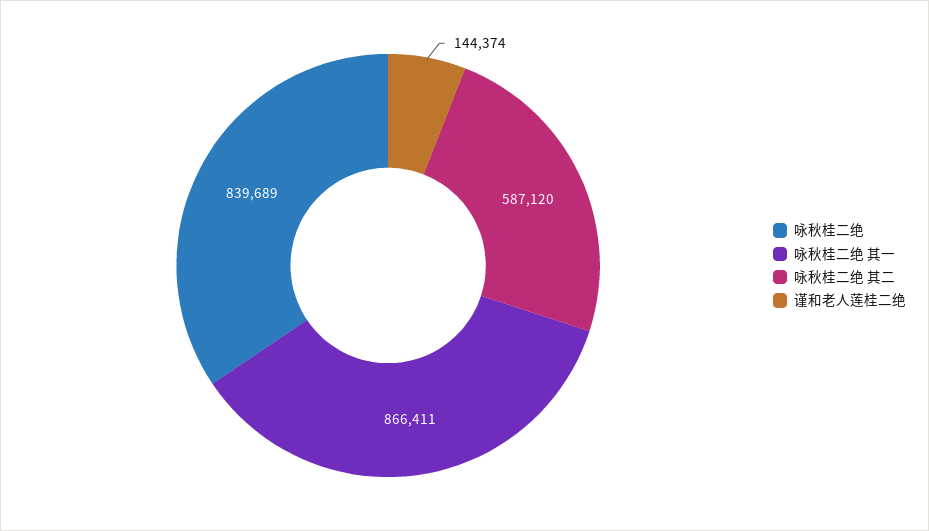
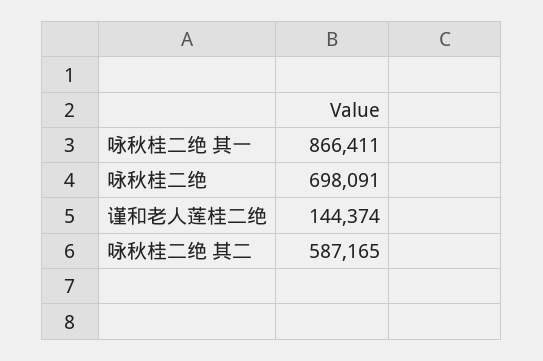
  {
-   "咏秋桂二绝": 839689,
+   "咏秋桂二绝": 698091,
    "咏秋桂二绝 其一": 866411,
-   "咏秋桂二绝 其二": 587120,
+   "咏秋桂二绝 其二": 587165,
    "谨和老人莲桂二绝": 144374
  }

